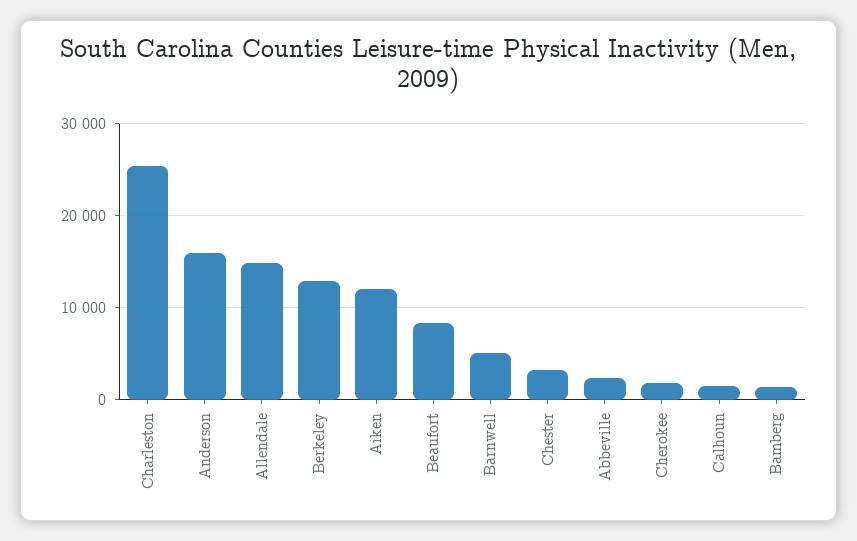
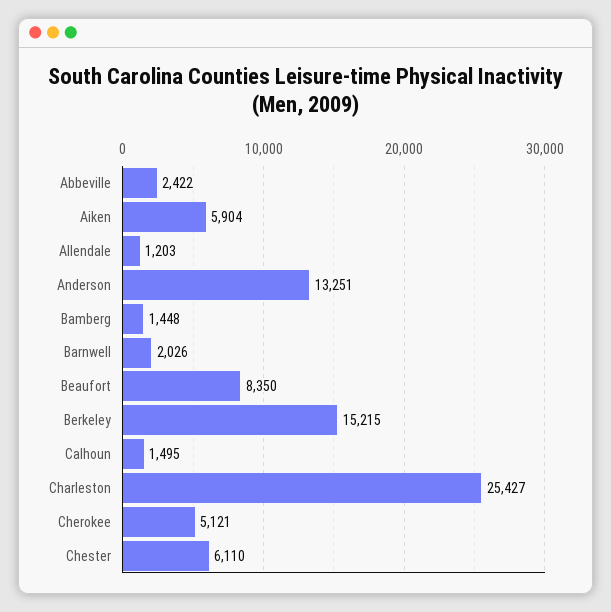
  {
    "Charleston": 25427,
-   "Anderson": 16000,
+   "Anderson": 13251,
-   "Allendale": 15000,
+   "Allendale": 1203,
-   "Berkeley": 13000,
+   "Berkeley": 15215,
-   "Aiken": 12000,
+   "Aiken": 5904,
    "Beaufort": 8350,
-   "Barnwell": 5000,
+   "Barnwell": 2026,
-   "Chester": 3000,
+   "Chester": 6110,
    "Abbeville": 2422,
-   "Cherokee": 2000,
+   "Cherokee": 5121,
    "Calhoun": 1495,
    "Bamberg": 1448
  }

